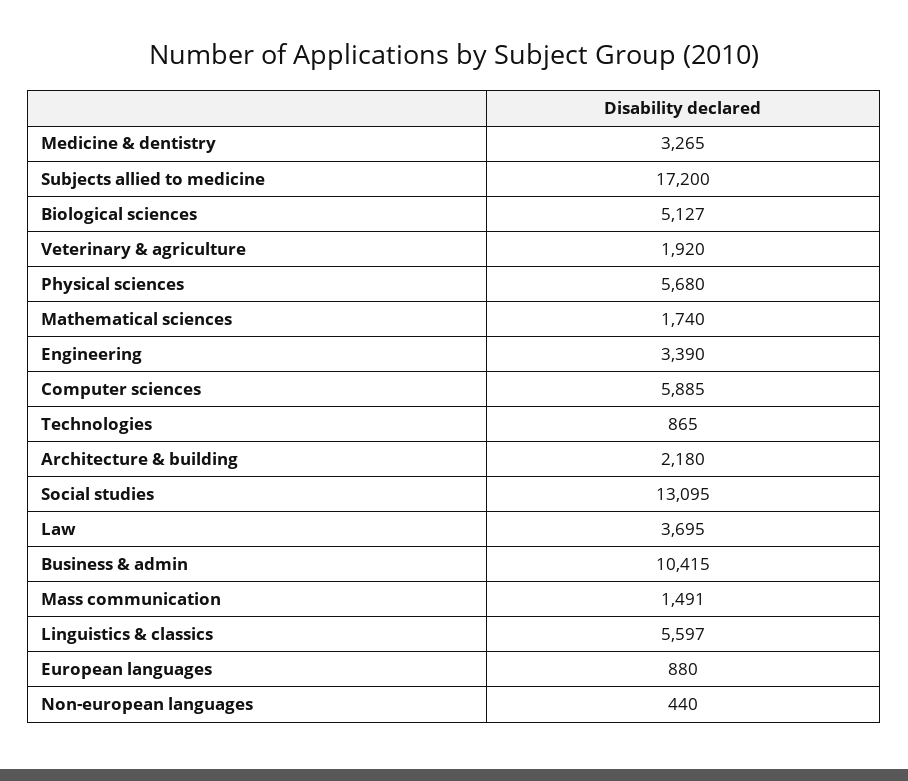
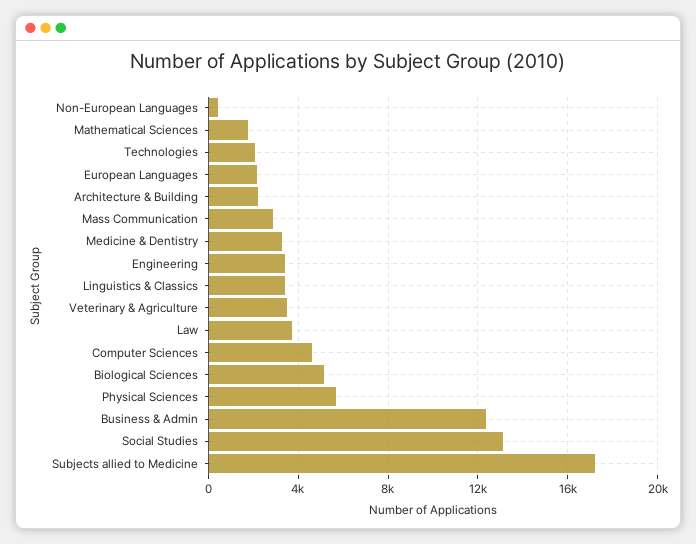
  {
    "Medicine & dentistry": 3265,
    "Subjects allied to medicine": 17200,
    "Biological sciences": 5127,
-   "Veterinary & agriculture": 1920,
+   "Veterinary & agriculture": 3500,
    "Physical sciences": 5680,
    "Mathematical sciences": 1740,
    "Engineering": 3390,
-   "Computer sciences": 5885,
+   "Computer sciences": 4500,
-   "Technologies": 865,
+   "Technologies": 2000,
    "Architecture & building": 2180,
    "Social studies": 13095,
    "Law": 3695,
-   "Business & admin": 10415,
+   "Business & admin": 12500,
-   "Mass communication": 1491,
+   "Mass communication": 3000,
-   "Linguistics & classics": 5597,
+   "Linguistics & classics": 3500,
-   "European languages": 880,
+   "European languages": 2000,
    "Non-european languages": 440
  }

